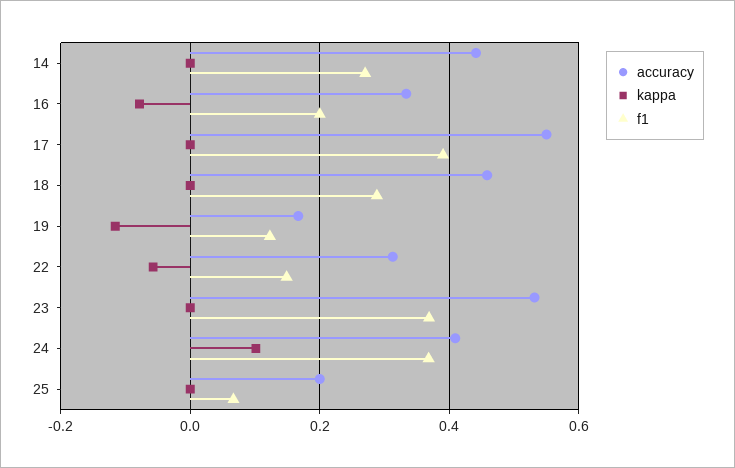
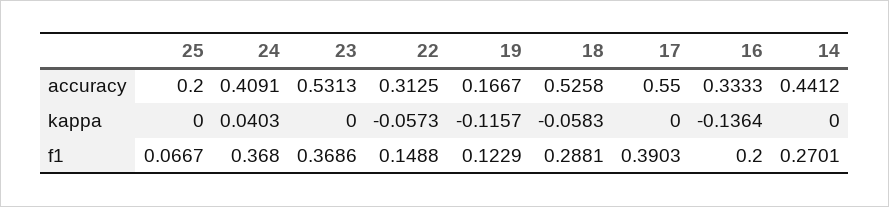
  {
    "accuracy": {
      "14": 0.4412,
      "16": 0.3333,
      "17": 0.55,
-     "18": 0.46,
+     "18": 0.5258,
      "19": 0.1667,
      "22": 0.3125,
      "23": 0.5313,
      "24": 0.4091,
      "25": 0.2
    },
    "kappa": {
      "14": 0,
-     "16": -0.08,
+     "16": -0.1364,
      "17": 0,
-     "18": 0,
+     "18": -0.0583,
      "19": -0.1157,
      "22": -0.0573,
      "23": 0,
-     "24": 0.1,
+     "24": 0.0403,
      "25": 0
    },
    "f1": {
      "14": 0.2701,
      "16": 0.2,
      "17": 0.3903,
      "18": 0.2881,
      "19": 0.1229,
      "22": 0.1488,
      "23": 0.3686,
      "24": 0.368,
      "25": 0.0667
    }
  }

